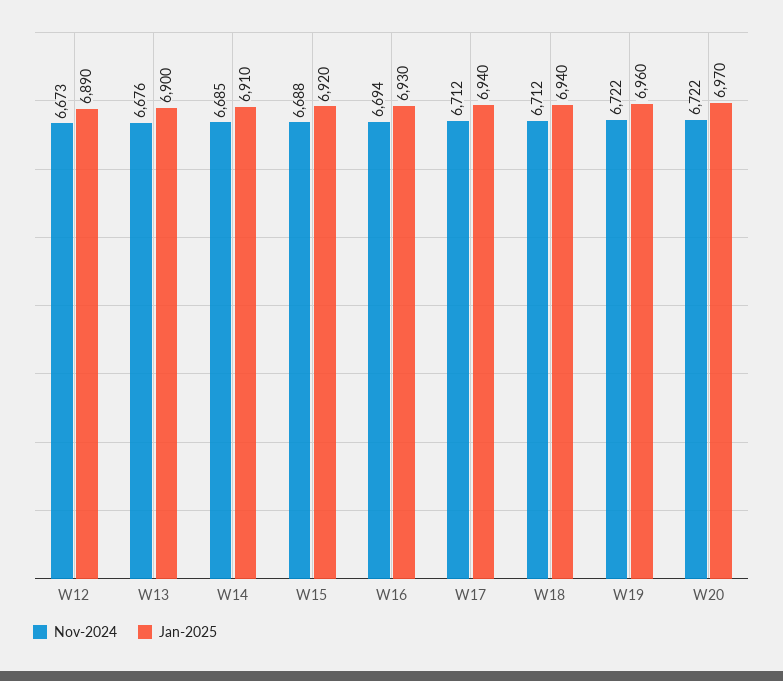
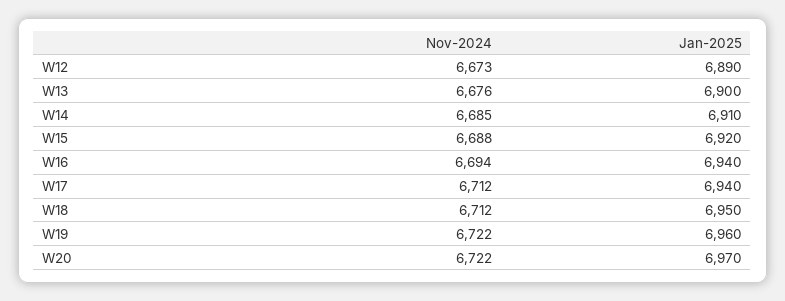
  {
    "Nov-2024": {
      "W12": 6673,
      "W13": 6676,
      "W14": 6685,
      "W15": 6688,
      "W16": 6694,
      "W17": 6712,
      "W18": 6712,
      "W19": 6722,
      "W20": 6722
    },
    "Jan-2025": {
      "W12": 6890,
      "W13": 6900,
      "W14": 6910,
      "W15": 6920,
-     "W16": 6930,
+     "W16": 6940,
      "W17": 6940,
-     "W18": 6940,
+     "W18": 6950,
      "W19": 6960,
      "W20": 6970
    }
  }

